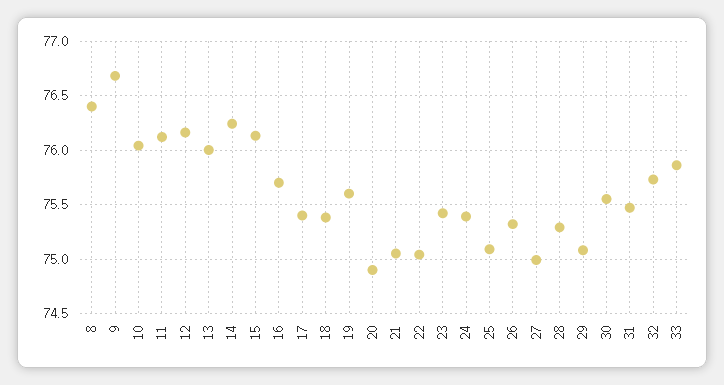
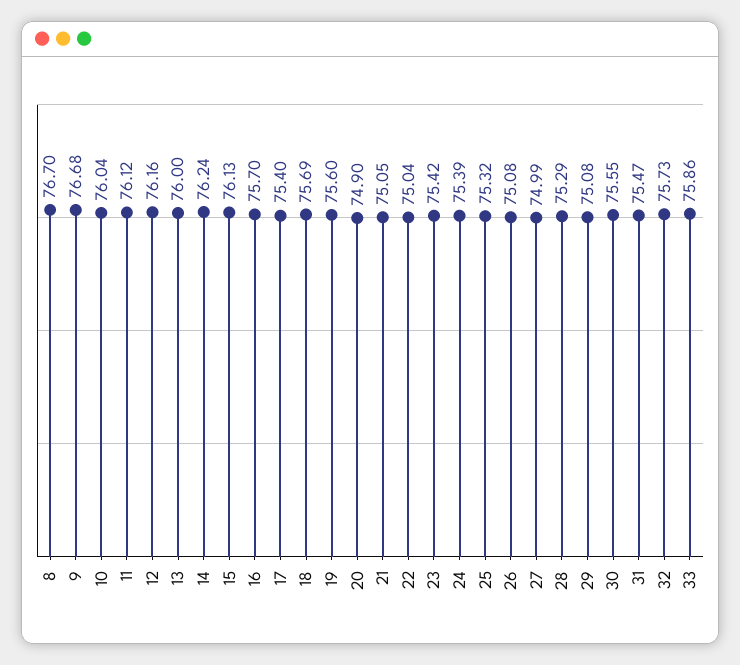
  {
-   "8": 76.4,
+   "8": 76.7,
    "9": 76.68,
    "10": 76.04,
    "11": 76.12,
    "12": 76.16,
    "13": 76,
    "14": 76.24,
    "15": 76.13,
    "16": 75.7,
    "17": 75.4,
-   "18": 75.4,
+   "18": 75.69,
    "19": 75.6,
    "20": 74.9,
    "21": 75.05,
    "22": 75.04,
    "23": 75.42,
    "24": 75.39,
-   "25": 75.1,
+   "25": 75.32,
-   "26": 75.3,
+   "26": 75.08,
    "27": 74.99,
    "28": 75.29,
    "29": 75.08,
    "30": 75.55,
    "31": 75.47,
    "32": 75.73,
    "33": 75.86
  }

